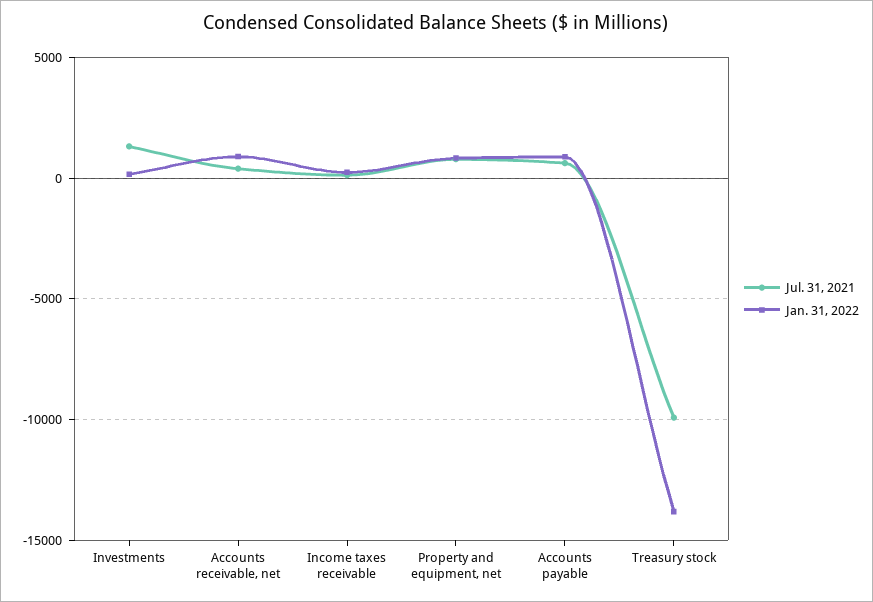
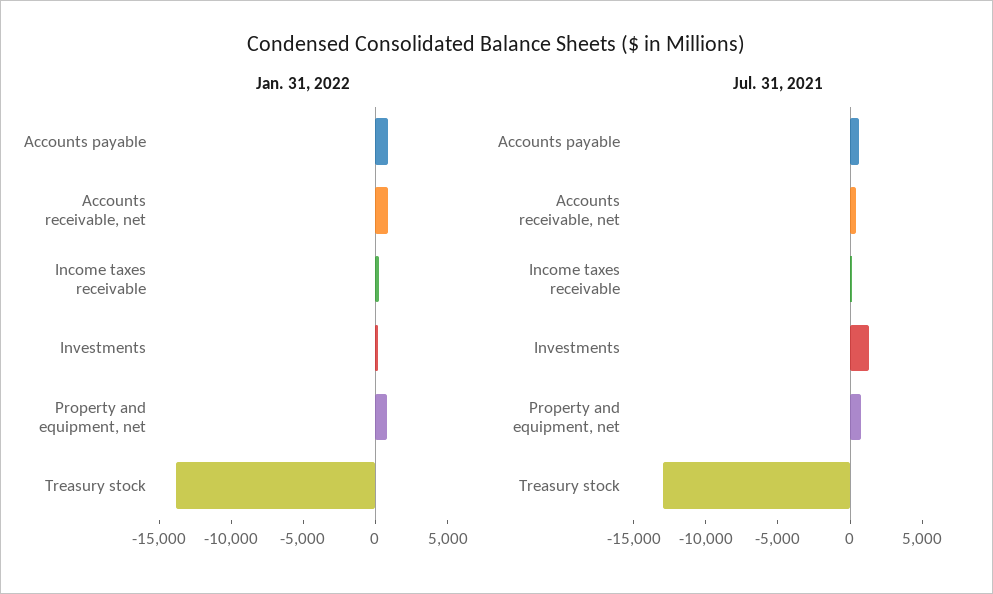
  {
    "Jul. 31, 2021": {
      "Investments": 1500,
      "Accounts receivable, net": 500,
      "Income taxes receivable": 0,
      "Property and equipment, net": 1000,
      "Accounts payable": 500,
-     "Treasury stock": -10000
+     "Treasury stock": -13000
    },
    "Jan. 31, 2022": {
      "Investments": 0,
      "Accounts receivable, net": 1000,
      "Income taxes receivable": 0,
      "Property and equipment, net": 1000,
      "Accounts payable": 1000,
      "Treasury stock": -14000
    }
  }

